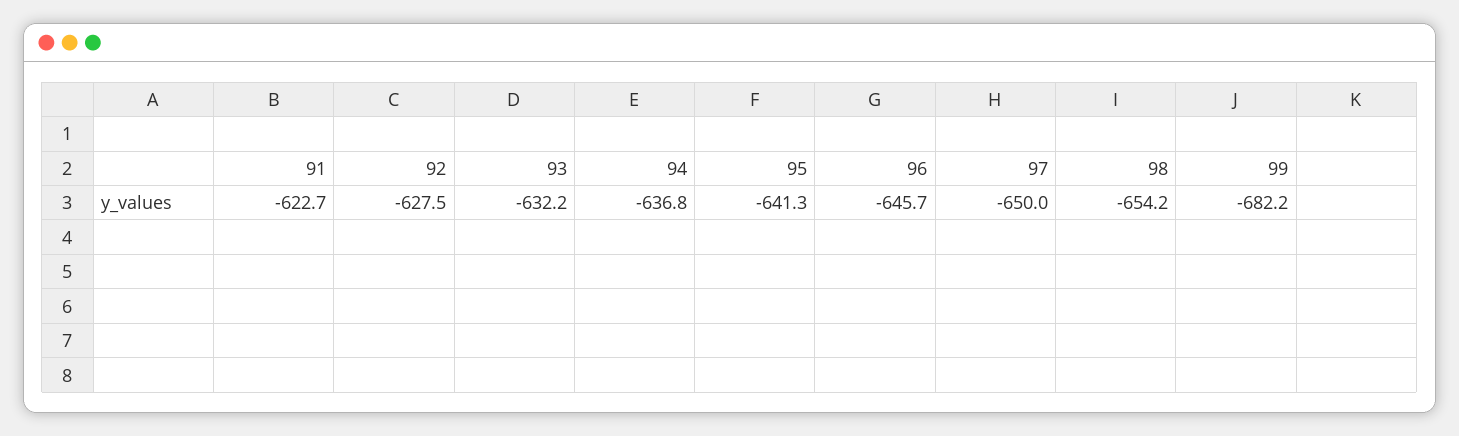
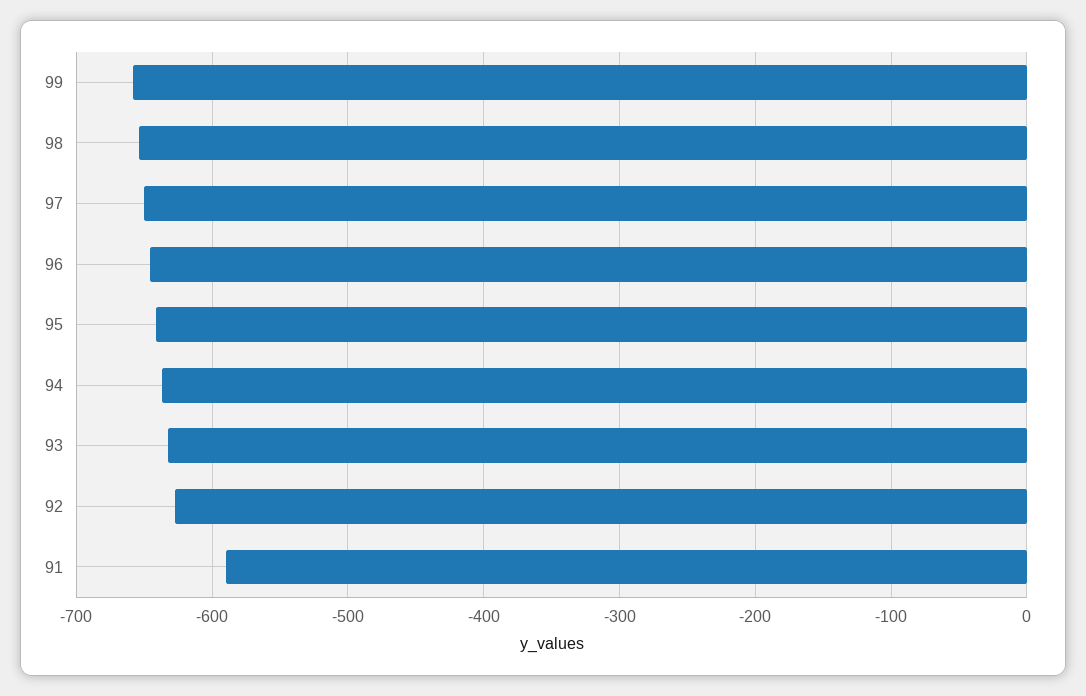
  {
-   "91": -622.7,
+   "91": -590,
    "92": -627.5,
    "93": -632.2,
    "94": -636.8,
    "95": -641.3,
    "96": -645.7,
    "97": -650,
    "98": -654.2,
-   "99": -682.2
+   "99": -660
  }

